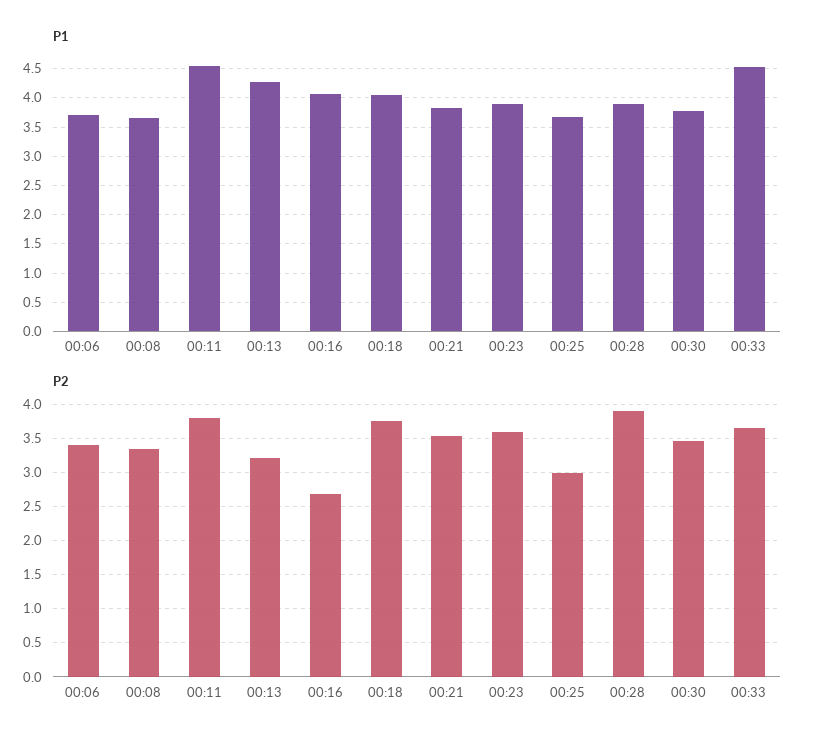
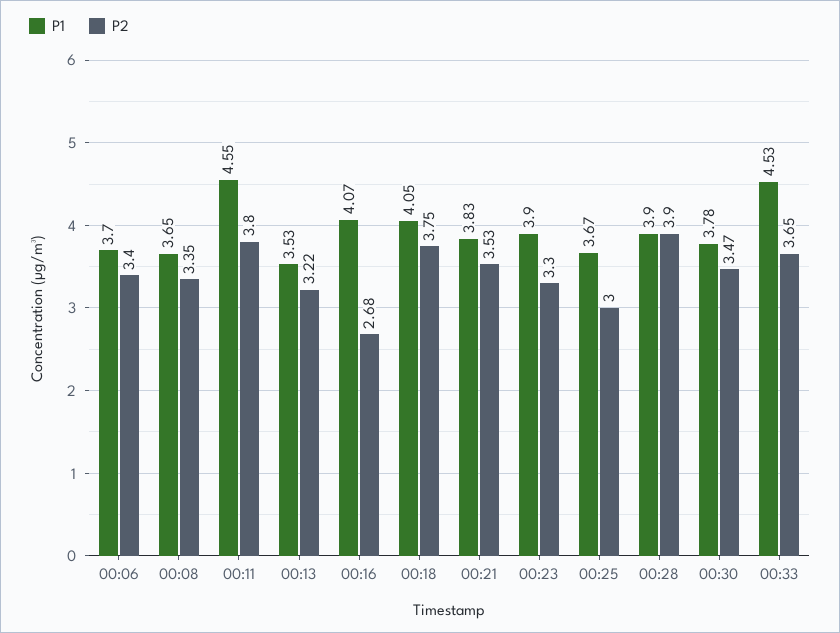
  {
    "P1": {
      "00:06": 3.7,
      "00:08": 3.65,
      "00:11": 4.55,
-     "00:13": 4.25,
+     "00:13": 3.53,
      "00:16": 4.07,
      "00:18": 4.05,
      "00:21": 3.83,
      "00:23": 3.9,
      "00:25": 3.67,
      "00:28": 3.9,
      "00:30": 3.78,
      "00:33": 4.53
    },
    "P2": {
      "00:06": 3.4,
      "00:08": 3.35,
      "00:11": 3.8,
      "00:13": 3.22,
      "00:16": 2.68,
      "00:18": 3.75,
      "00:21": 3.53,
-     "00:23": 3.6,
+     "00:23": 3.3,
      "00:25": 3,
      "00:28": 3.9,
      "00:30": 3.47,
      "00:33": 3.65
    }
  }

